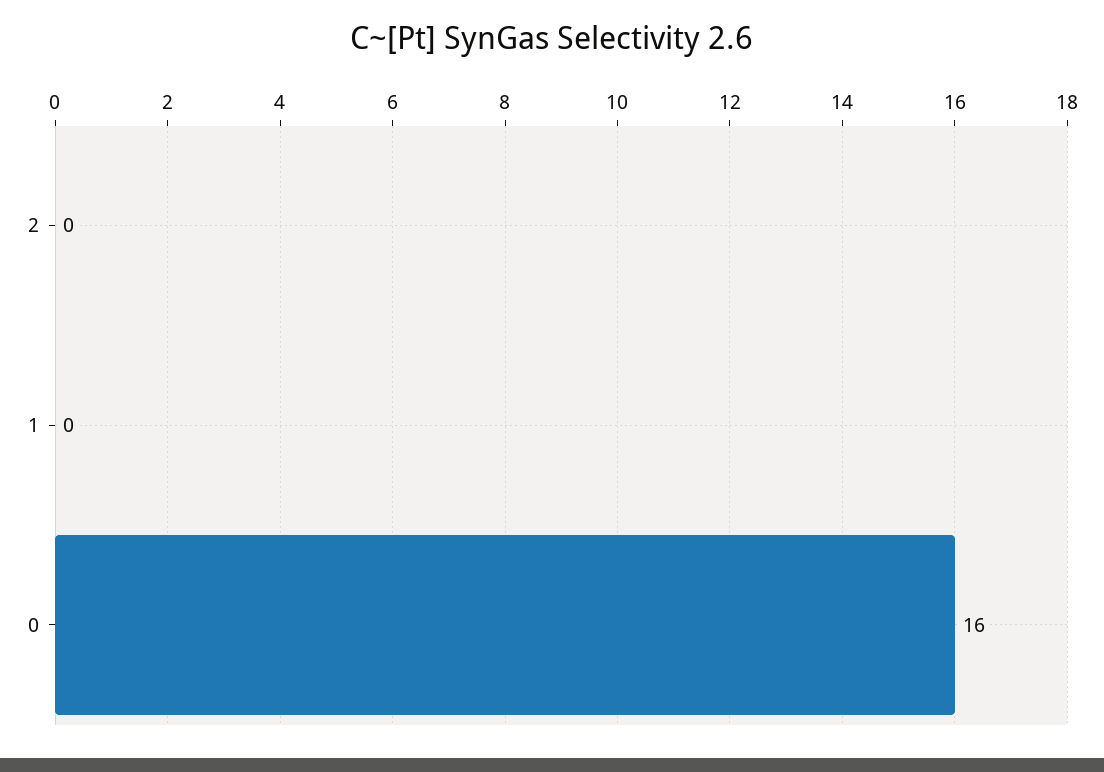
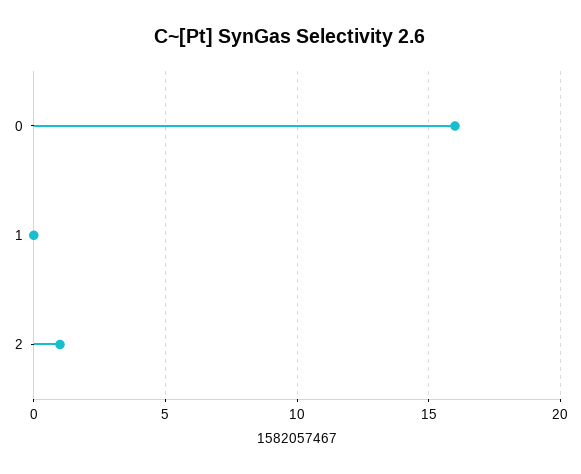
  {
-   "2": 0,
+   "2": 1,
    "1": 0,
    "0": 16
  }

